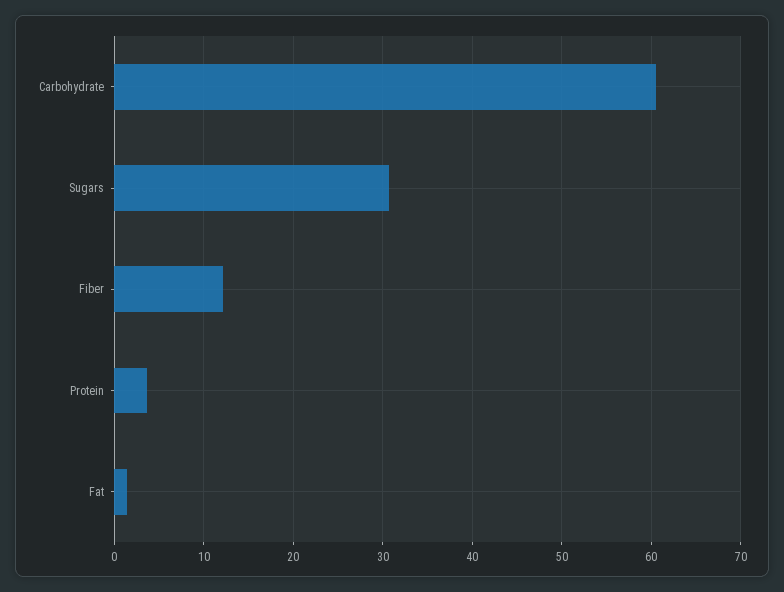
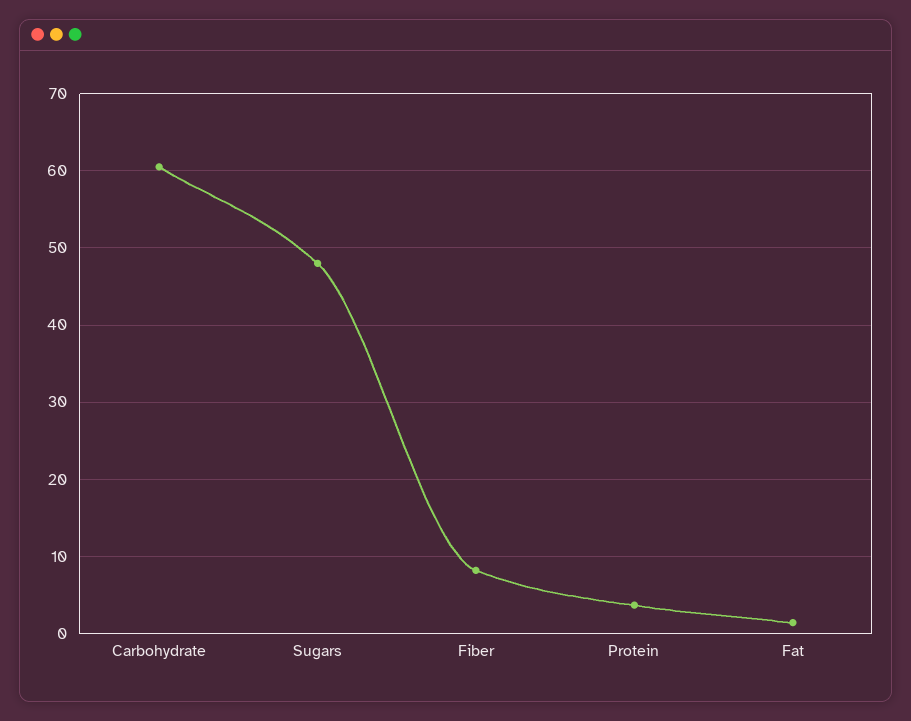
  {
    "Carbohydrate": 61,
-   "Sugars": 31,
+   "Sugars": 48,
-   "Fiber": 12,
+   "Fiber": 8,
    "Protein": 4,
    "Fat": 1
  }

